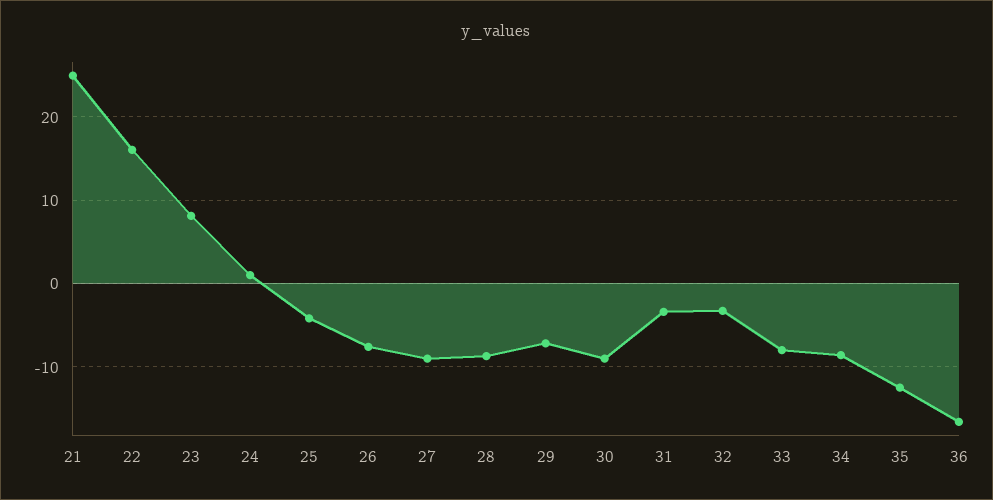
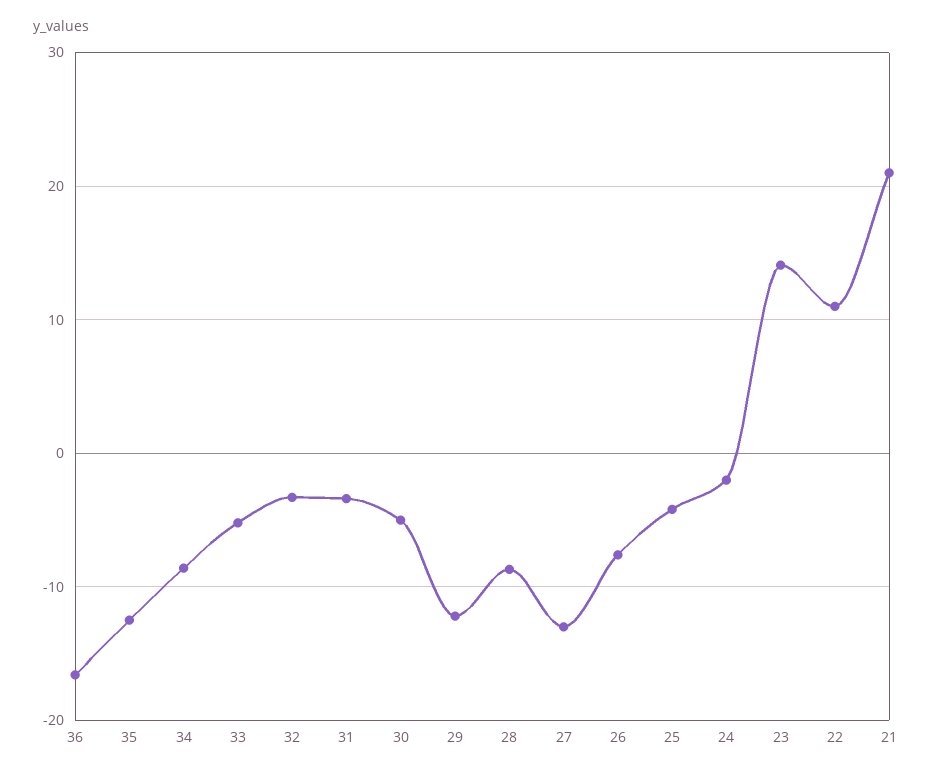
  {
-   "21": 25,
+   "21": 21,
-   "22": 16,
+   "22": 11,
-   "23": 8,
+   "23": 14,
-   "24": 1,
+   "24": -2,
    "25": -4,
    "26": -8,
-   "27": -9,
+   "27": -13,
    "28": -9,
-   "29": -7,
+   "29": -12,
-   "30": -9,
+   "30": -5,
    "31": -3,
    "32": -3,
-   "33": -8,
+   "33": -5,
    "34": -9,
    "35": -13,
    "36": -17
  }

